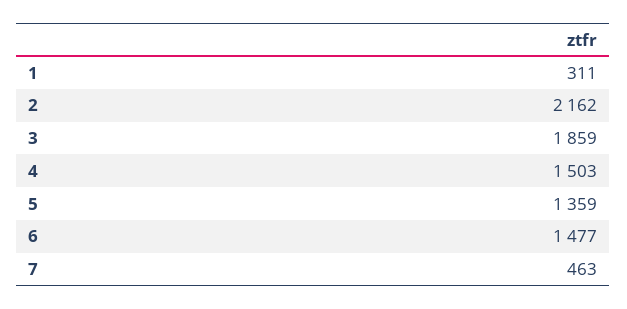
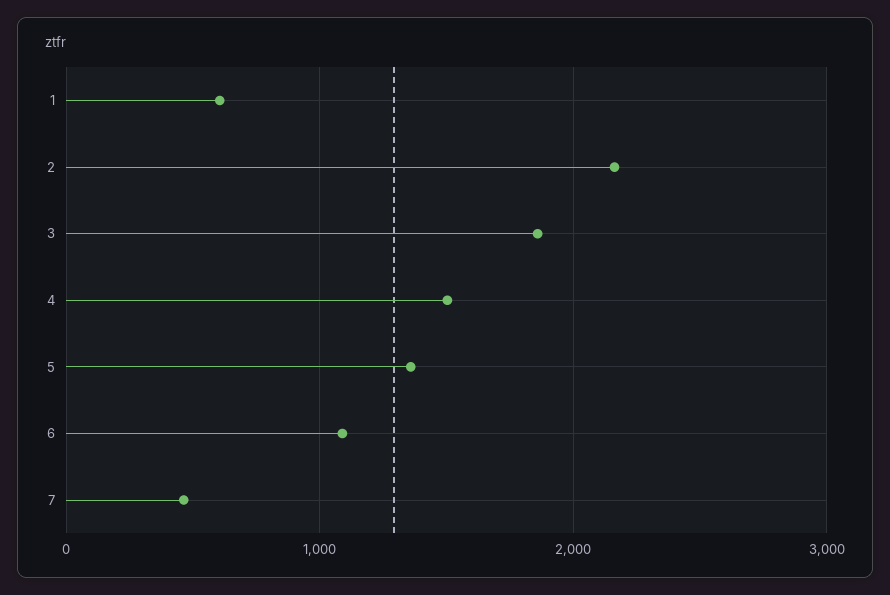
  {
-   "1": 311,
+   "1": 600,
    "2": 2162,
    "3": 1859,
    "4": 1503,
    "5": 1359,
-   "6": 1477,
+   "6": 1100,
    "7": 463
  }

